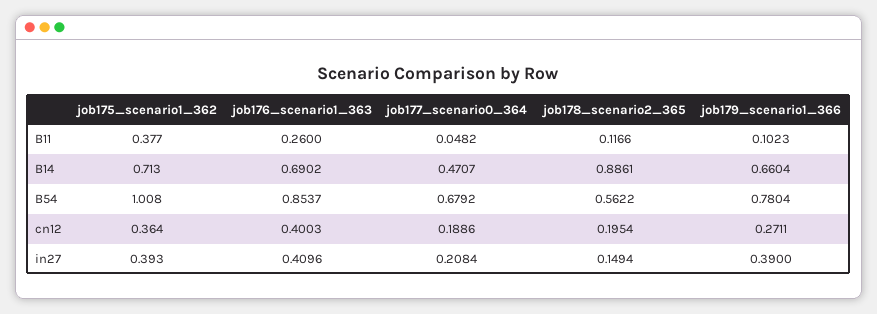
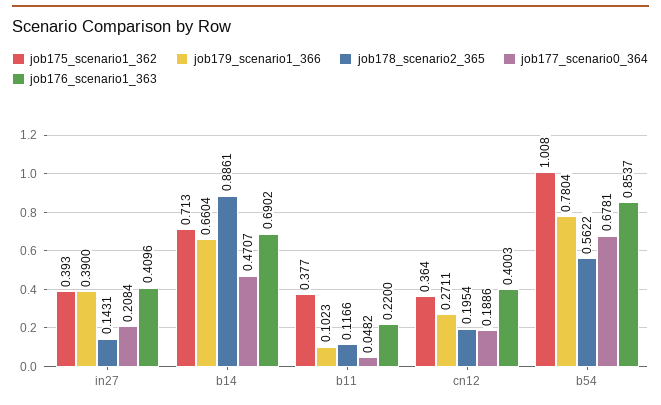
  {
    "job175_scenario1_362": {
      "B11": 0.377,
      "B14": 0.713,
      "B54": 1.008,
      "cn12": 0.364,
      "in27": 0.393
    },
    "job176_scenario1_363": {
-     "B11": 0.26,
+     "B11": 0.22,
      "B14": 0.6902,
      "B54": 0.8537,
      "cn12": 0.4003,
      "in27": 0.4096
    },
    "job177_scenario0_364": {
      "B11": 0.0482,
      "B14": 0.4707,
-     "B54": 0.6792,
+     "B54": 0.6781,
      "cn12": 0.1886,
      "in27": 0.2084
    },
    "job178_scenario2_365": {
      "B11": 0.1166,
      "B14": 0.8861,
      "B54": 0.5622,
      "cn12": 0.1954,
-     "in27": 0.1494
+     "in27": 0.1431
    },
    "job179_scenario1_366": {
      "B11": 0.1023,
      "B14": 0.6604,
      "B54": 0.7804,
      "cn12": 0.2711,
      "in27": 0.39
    }
  }

